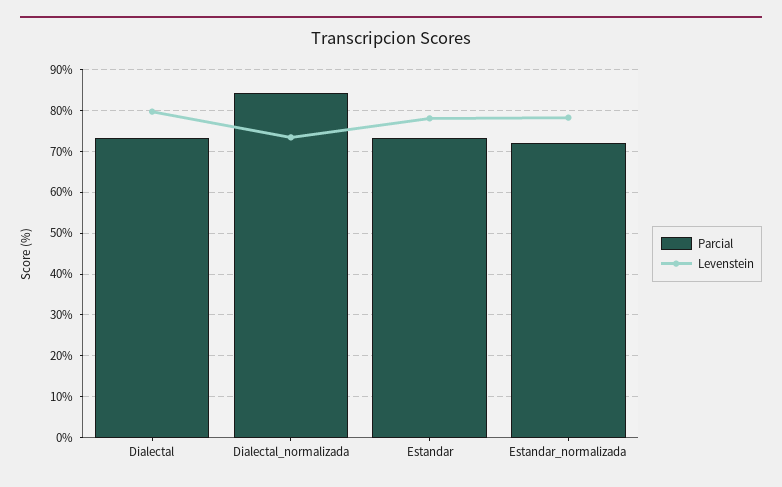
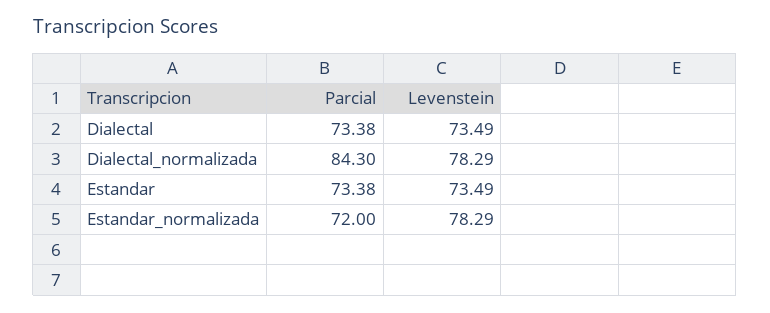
  {
    "Parcial": {
      "Dialectal": 73.38,
      "Dialectal_normalizada": 84.3,
      "Estandar": 73.38,
      "Estandar_normalizada": 72
    },
    "Levenstein": {
-     "Dialectal": 80,
+     "Dialectal": 73.49,
-     "Dialectal_normalizada": 74,
+     "Dialectal_normalizada": 78.29,
-     "Estandar": 78,
+     "Estandar": 73.49,
      "Estandar_normalizada": 78.29
    }
  }

